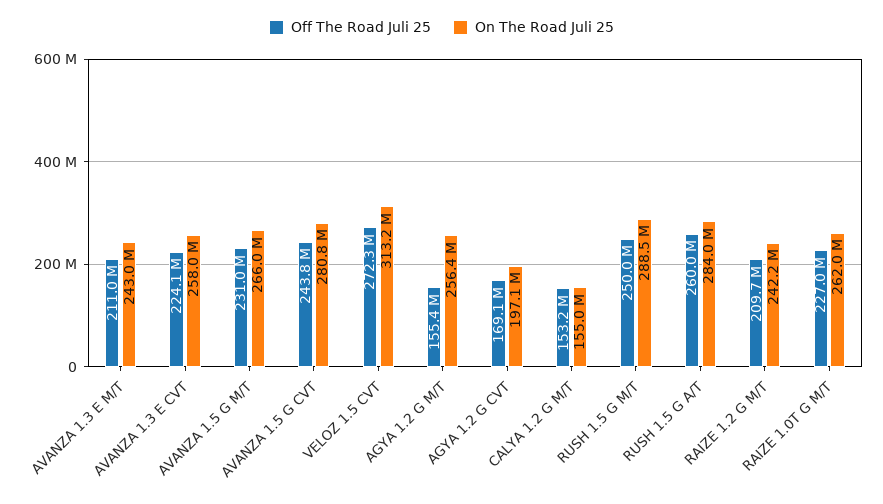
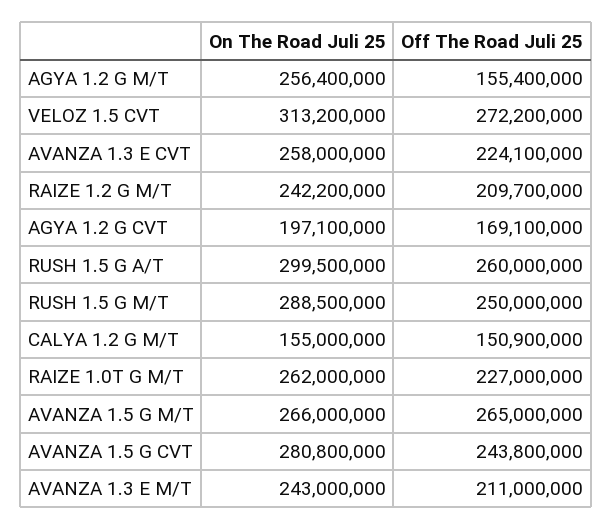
  {
    "Off The Road Juli 25": {
      "AVANZA 1.3 E M/T": 211000000,
      "AVANZA 1.3 E CVT": 224100000,
-     "AVANZA 1.5 G M/T": 231000000,
+     "AVANZA 1.5 G M/T": 265000000,
      "AVANZA 1.5 G CVT": 243800000,
-     "VELOZ 1.5 CVT": 272300000,
+     "VELOZ 1.5 CVT": 272200000,
      "AGYA 1.2 G M/T": 155400000,
      "AGYA 1.2 G CVT": 169100000,
-     "CALYA 1.2 G M/T": 153200000,
+     "CALYA 1.2 G M/T": 150900000,
      "RUSH 1.5 G M/T": 250000000,
      "RUSH 1.5 G A/T": 260000000,
      "RAIZE 1.2 G M/T": 209700000,
      "RAIZE 1.0T G M/T": 227000000
    },
    "On The Road Juli 25": {
      "AVANZA 1.3 E M/T": 243000000,
      "AVANZA 1.3 E CVT": 258000000,
      "AVANZA 1.5 G M/T": 266000000,
      "AVANZA 1.5 G CVT": 280800000,
      "VELOZ 1.5 CVT": 313200000,
      "AGYA 1.2 G M/T": 256400000,
      "AGYA 1.2 G CVT": 197100000,
      "CALYA 1.2 G M/T": 155000000,
      "RUSH 1.5 G M/T": 288500000,
-     "RUSH 1.5 G A/T": 284000000,
+     "RUSH 1.5 G A/T": 299500000,
      "RAIZE 1.2 G M/T": 242200000,
      "RAIZE 1.0T G M/T": 262000000
    }
  }

